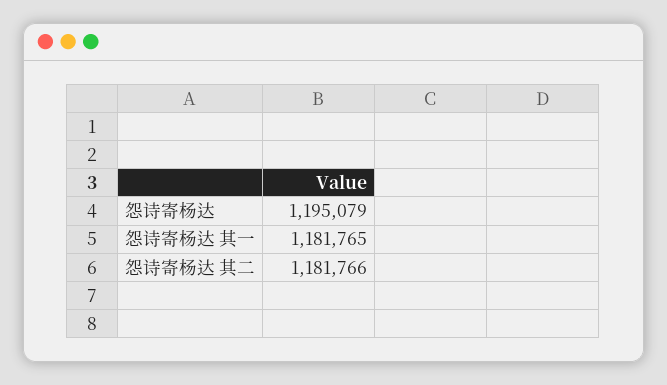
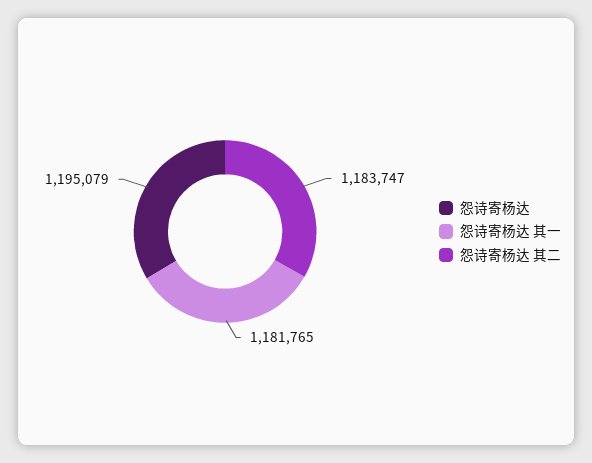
  {
    "怨诗寄杨达": 1195079,
    "怨诗寄杨达 其一": 1181765,
-   "怨诗寄杨达 其二": 1181766
+   "怨诗寄杨达 其二": 1183747
  }

